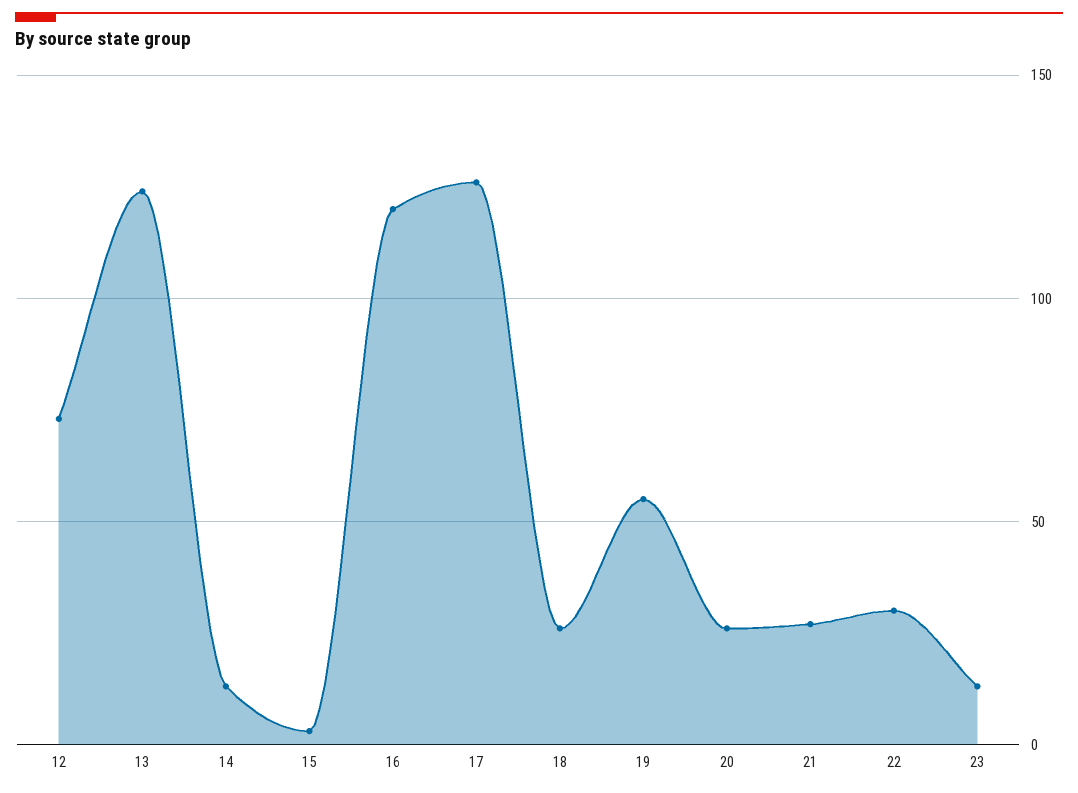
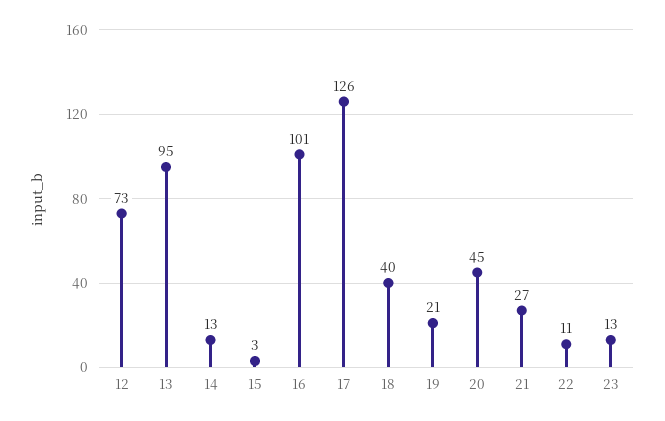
  {
    "12": 73,
-   "13": 125,
+   "13": 95,
    "14": 13,
    "15": 3,
-   "16": 120,
+   "16": 101,
    "17": 126,
-   "18": 25,
+   "18": 40,
-   "19": 55,
+   "19": 21,
-   "20": 25,
+   "20": 45,
    "21": 27,
-   "22": 30,
+   "22": 11,
    "23": 13
  }

